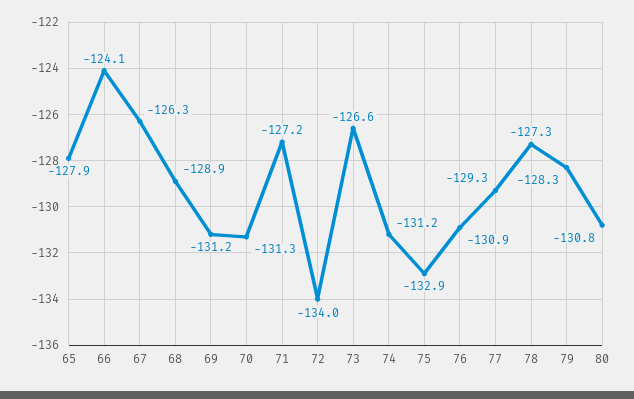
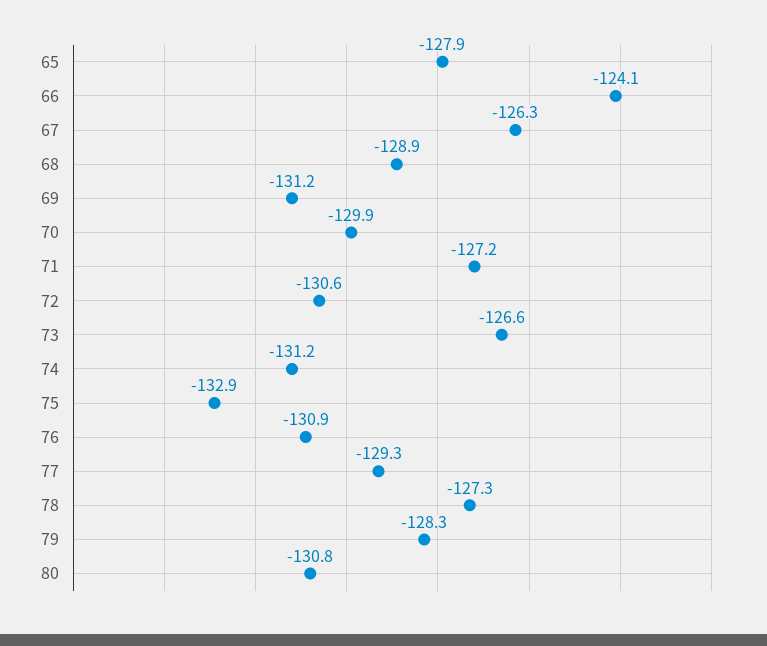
  {
    "65": -127.9,
    "66": -124.1,
    "67": -126.3,
    "68": -128.9,
    "69": -131.2,
-   "70": -131.3,
+   "70": -129.9,
    "71": -127.2,
-   "72": -134,
+   "72": -130.6,
    "73": -126.6,
    "74": -131.2,
    "75": -132.9,
    "76": -130.9,
    "77": -129.3,
    "78": -127.3,
    "79": -128.3,
    "80": -130.8
  }

